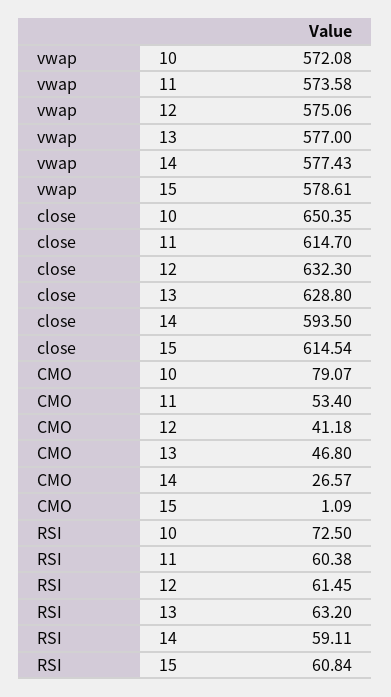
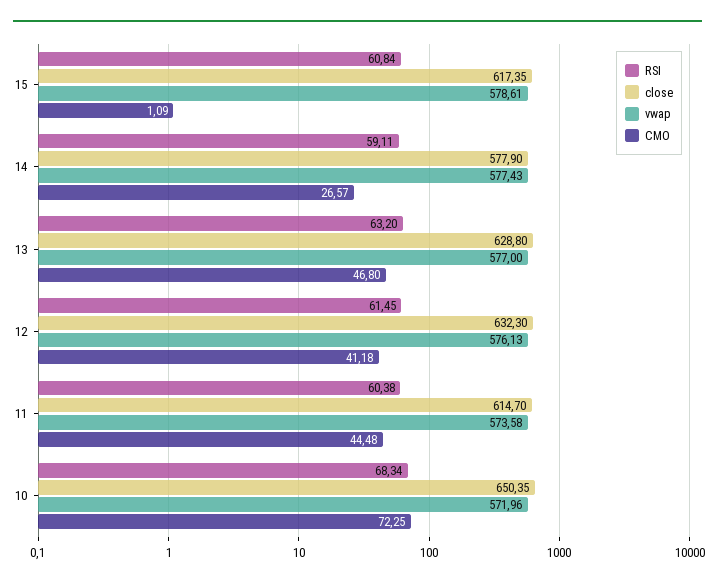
  {
    "vwap": {
-     "10": 572.08,
+     "10": 571.96,
      "11": 573.58,
-     "12": 575.06,
+     "12": 576.13,
      "13": 577,
      "14": 577.43,
      "15": 578.61
    },
    "close": {
      "10": 650.35,
      "11": 614.7,
      "12": 632.3,
      "13": 628.8,
-     "14": 593.5,
+     "14": 577.9,
-     "15": 614.54
+     "15": 617.35
    },
    "CMO": {
-     "10": 79.07,
+     "10": 72.25,
-     "11": 53.4,
+     "11": 44.48,
      "12": 41.18,
      "13": 46.8,
      "14": 26.57,
      "15": 1.09
    },
    "RSI": {
-     "10": 72.5,
+     "10": 68.34,
      "11": 60.38,
      "12": 61.45,
      "13": 63.2,
      "14": 59.11,
      "15": 60.84
    }
  }

